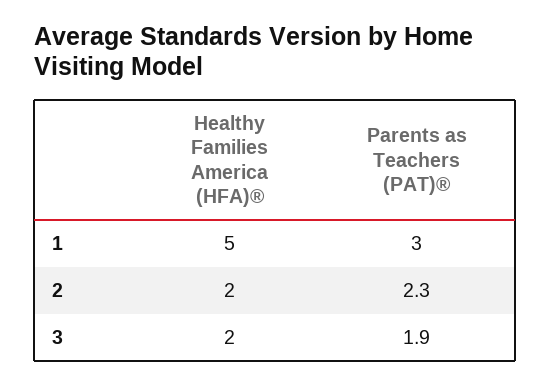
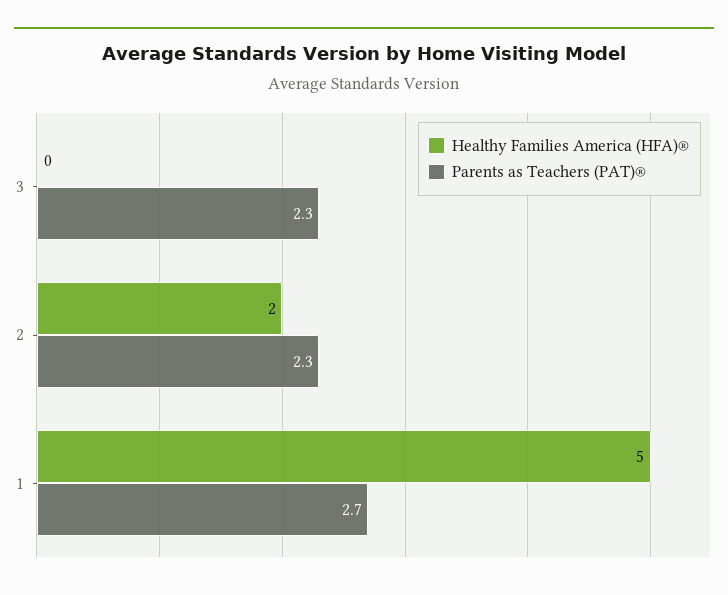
  {
    "Healthy Families America (HFA)®": {
      "1": 5,
      "2": 2,
-     "3": 2
+     "3": 0
    },
    "Parents as Teachers (PAT)®": {
-     "1": 3,
+     "1": 2.7,
      "2": 2.3,
-     "3": 1.9
+     "3": 2.3
    }
  }

